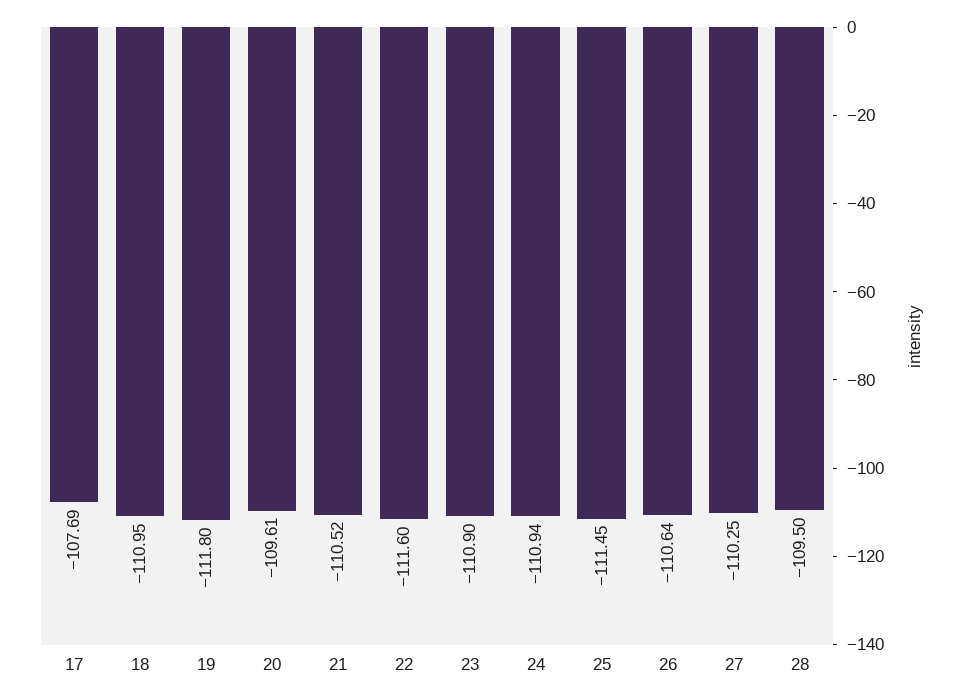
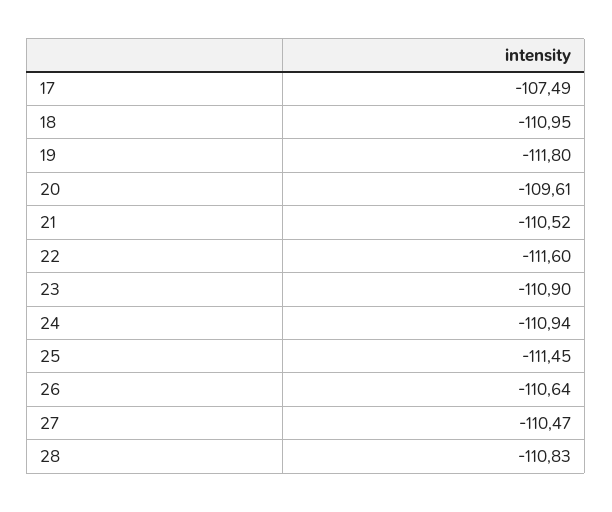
  {
-   "17": -107.69,
+   "17": -107.49,
    "18": -110.95,
    "19": -111.8,
    "20": -109.61,
    "21": -110.52,
    "22": -111.6,
    "23": -110.9,
    "24": -110.94,
    "25": -111.45,
    "26": -110.64,
-   "27": -110.25,
+   "27": -110.47,
-   "28": -109.5
+   "28": -110.83
  }

